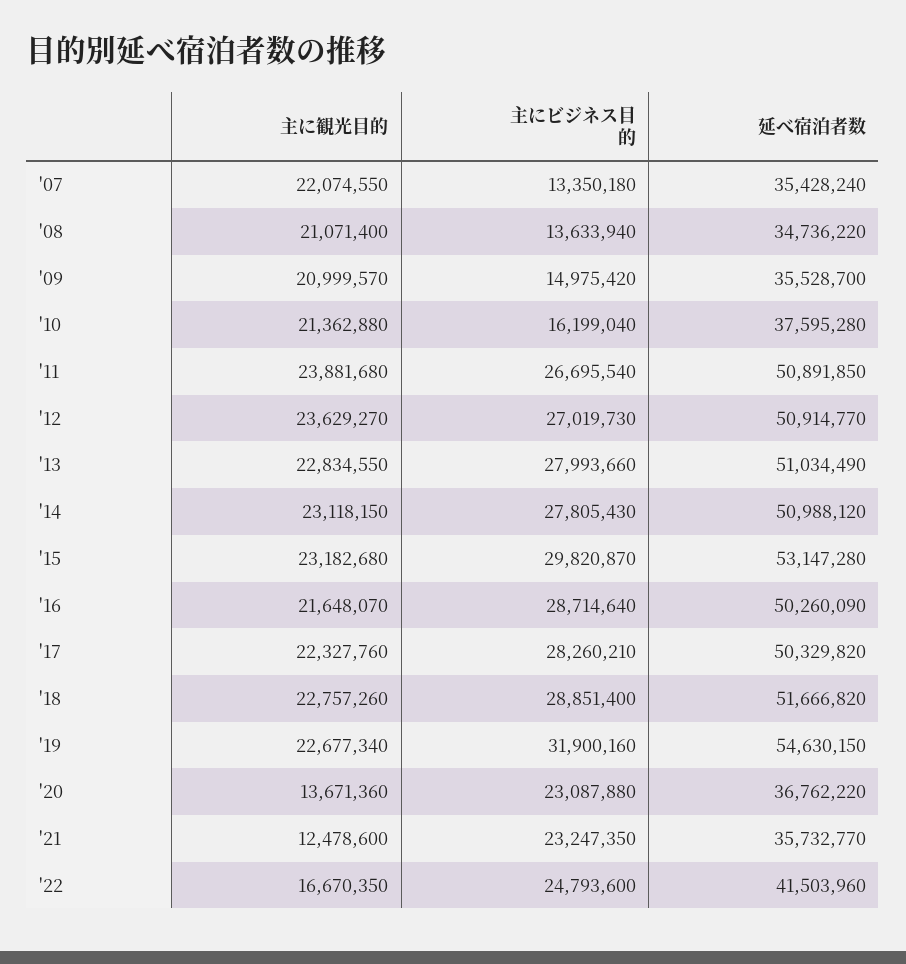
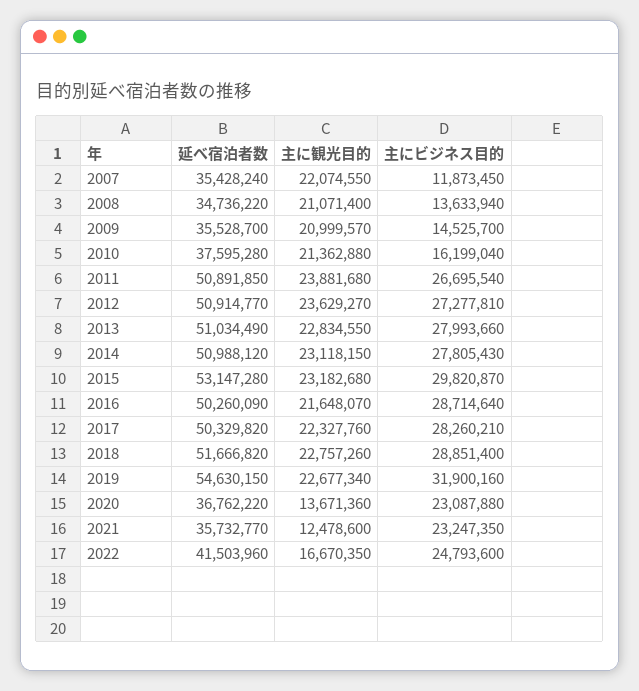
  {
    "主に観光目的": {
      "'07": 22074550,
      "'08": 21071400,
      "'09": 20999570,
      "'10": 21362880,
      "'11": 23881680,
      "'12": 23629270,
      "'13": 22834550,
      "'14": 23118150,
      "'15": 23182680,
      "'16": 21648070,
      "'17": 22327760,
      "'18": 22757260,
      "'19": 22677340,
      "'20": 13671360,
      "'21": 12478600,
      "'22": 16670350
    },
    "主にビジネス目的": {
-     "'07": 13350180,
+     "'07": 11873450,
      "'08": 13633940,
-     "'09": 14975420,
+     "'09": 14525700,
      "'10": 16199040,
      "'11": 26695540,
-     "'12": 27019730,
+     "'12": 27277810,
      "'13": 27993660,
      "'14": 27805430,
      "'15": 29820870,
      "'16": 28714640,
      "'17": 28260210,
      "'18": 28851400,
      "'19": 31900160,
      "'20": 23087880,
      "'21": 23247350,
      "'22": 24793600
    },
    "延べ宿泊者数": {
      "'07": 35428240,
      "'08": 34736220,
      "'09": 35528700,
      "'10": 37595280,
      "'11": 50891850,
      "'12": 50914770,
      "'13": 51034490,
      "'14": 50988120,
      "'15": 53147280,
      "'16": 50260090,
      "'17": 50329820,
      "'18": 51666820,
      "'19": 54630150,
      "'20": 36762220,
      "'21": 35732770,
      "'22": 41503960
    }
  }

